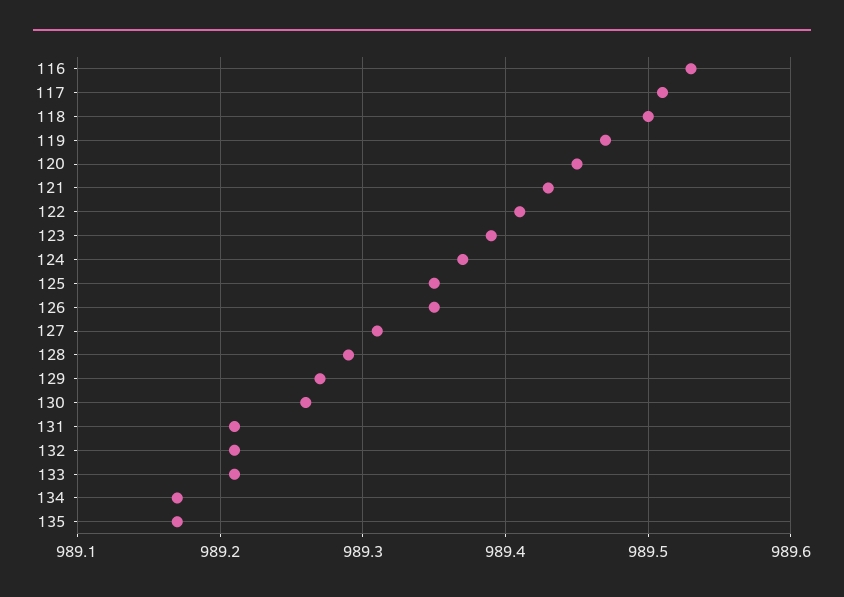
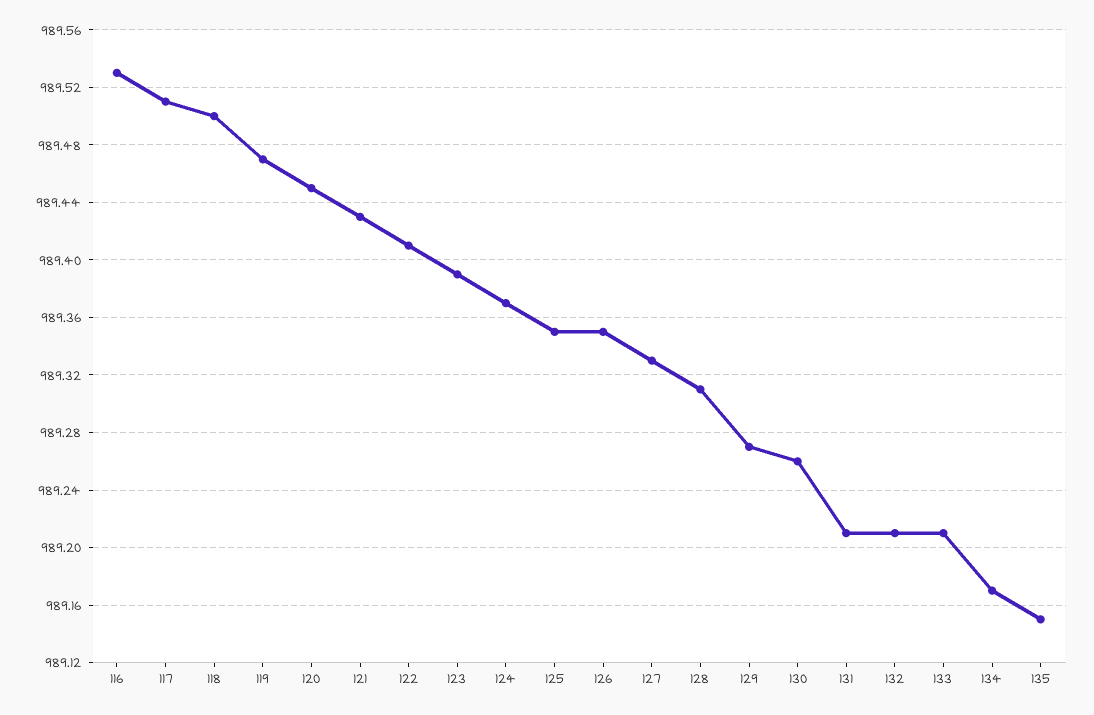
  {
    "116": 989.53,
    "117": 989.51,
    "118": 989.5,
    "119": 989.47,
    "120": 989.45,
    "121": 989.43,
    "122": 989.41,
    "123": 989.39,
    "124": 989.37,
    "125": 989.35,
    "126": 989.35,
-   "127": 989.31,
+   "127": 989.33,
-   "128": 989.29,
+   "128": 989.31,
    "129": 989.27,
    "130": 989.26,
    "131": 989.21,
    "132": 989.21,
    "133": 989.21,
    "134": 989.17,
-   "135": 989.17
+   "135": 989.15
  }

